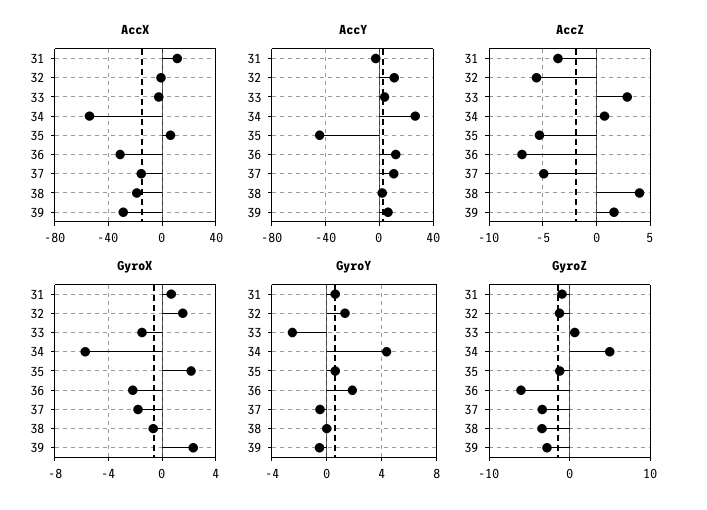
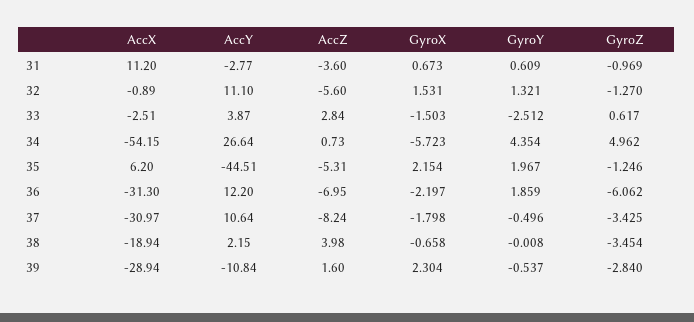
  {
    "AccX": {
      "31": 11.2,
      "32": -0.89,
      "33": -2.51,
      "34": -54.15,
      "35": 6.2,
      "36": -31.3,
-     "37": -15,
+     "37": -30.97,
      "38": -18.94,
      "39": -28.94
    },
    "AccY": {
      "31": -2.77,
      "32": 11.1,
      "33": 3.87,
      "34": 26.64,
      "35": -44.51,
      "36": 12.2,
      "37": 10.64,
      "38": 2.15,
-     "39": 5
+     "39": -10.84
    },
    "AccZ": {
      "31": -3.6,
      "32": -5.6,
      "33": 2.84,
      "34": 0.73,
      "35": -5.31,
      "36": -6.95,
-     "37": -5,
+     "37": -8.24,
      "38": 3.98,
      "39": 1.6
    },
    "GyroX": {
      "31": 0.673,
      "32": 1.531,
      "33": -1.503,
      "34": -5.723,
      "35": 2.154,
      "36": -2.197,
      "37": -1.798,
      "38": -0.658,
      "39": 2.304
    },
    "GyroY": {
      "31": 0.609,
      "32": 1.321,
      "33": -2.512,
      "34": 4.354,
-     "35": 0.5,
+     "35": 1.967,
      "36": 1.859,
      "37": -0.496,
      "38": -0.008,
      "39": -0.537
    },
    "GyroZ": {
      "31": -0.969,
      "32": -1.27,
      "33": 0.617,
      "34": 4.962,
      "35": -1.246,
      "36": -6.062,
      "37": -3.425,
      "38": -3.454,
      "39": -2.84
    }
  }

